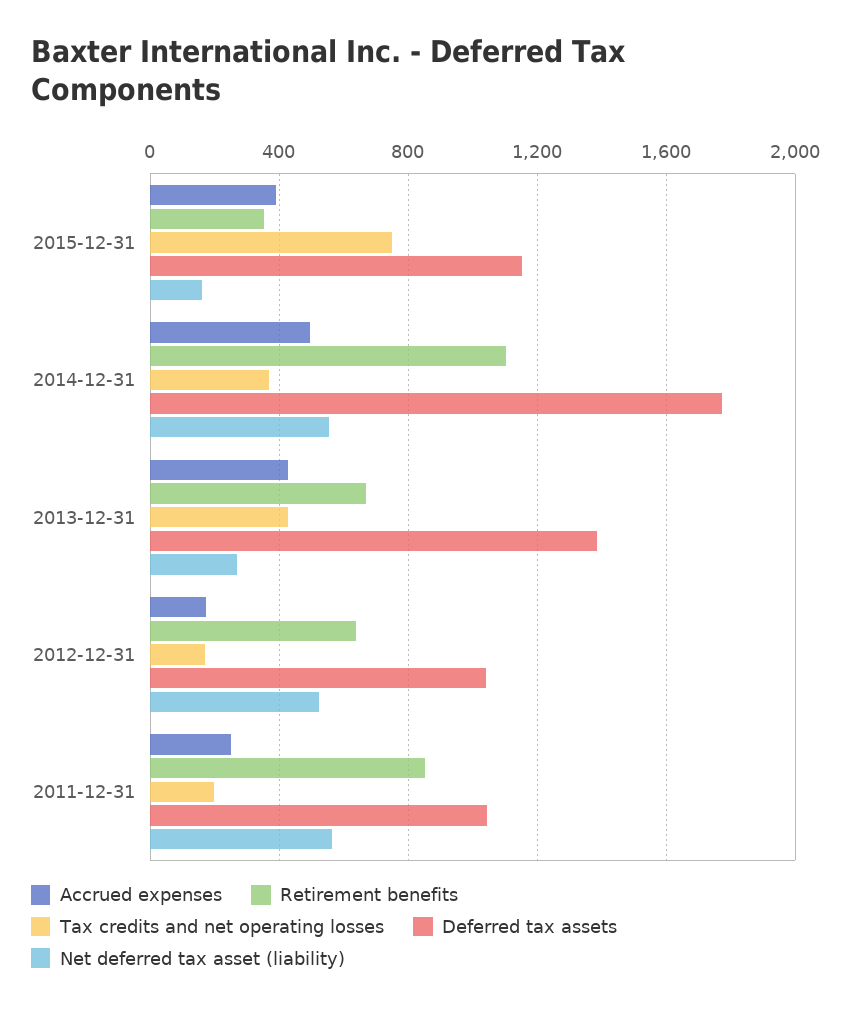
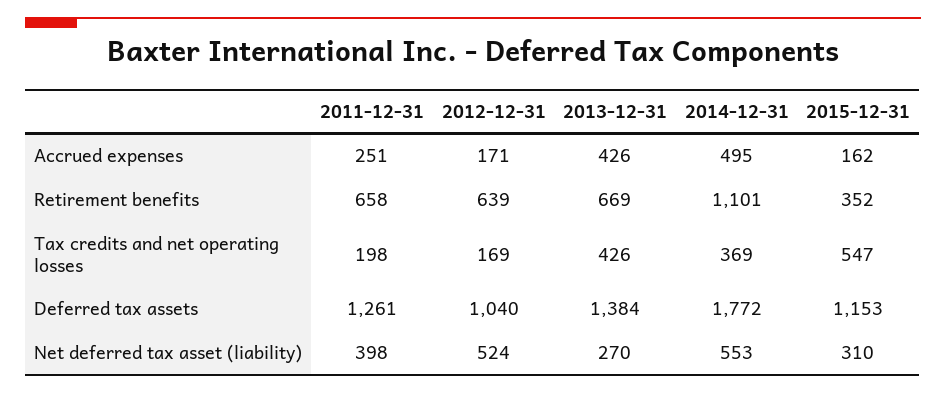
  {
    "Accrued expenses": {
-     "2015-12-31": 400,
+     "2015-12-31": 162,
      "2014-12-31": 495,
      "2013-12-31": 426,
      "2012-12-31": 171,
      "2011-12-31": 251
    },
    "Retirement benefits": {
      "2015-12-31": 352,
      "2014-12-31": 1101,
      "2013-12-31": 669,
      "2012-12-31": 639,
-     "2011-12-31": 850
+     "2011-12-31": 658
    },
    "Tax credits and net operating losses": {
-     "2015-12-31": 750,
+     "2015-12-31": 547,
      "2014-12-31": 369,
      "2013-12-31": 426,
      "2012-12-31": 169,
      "2011-12-31": 198
    },
    "Deferred tax assets": {
      "2015-12-31": 1153,
      "2014-12-31": 1772,
      "2013-12-31": 1384,
      "2012-12-31": 1040,
-     "2011-12-31": 1050
+     "2011-12-31": 1261
    },
    "Net deferred tax asset (liability)": {
-     "2015-12-31": 150,
+     "2015-12-31": 310,
      "2014-12-31": 553,
      "2013-12-31": 270,
      "2012-12-31": 524,
-     "2011-12-31": 550
+     "2011-12-31": 398
    }
  }

